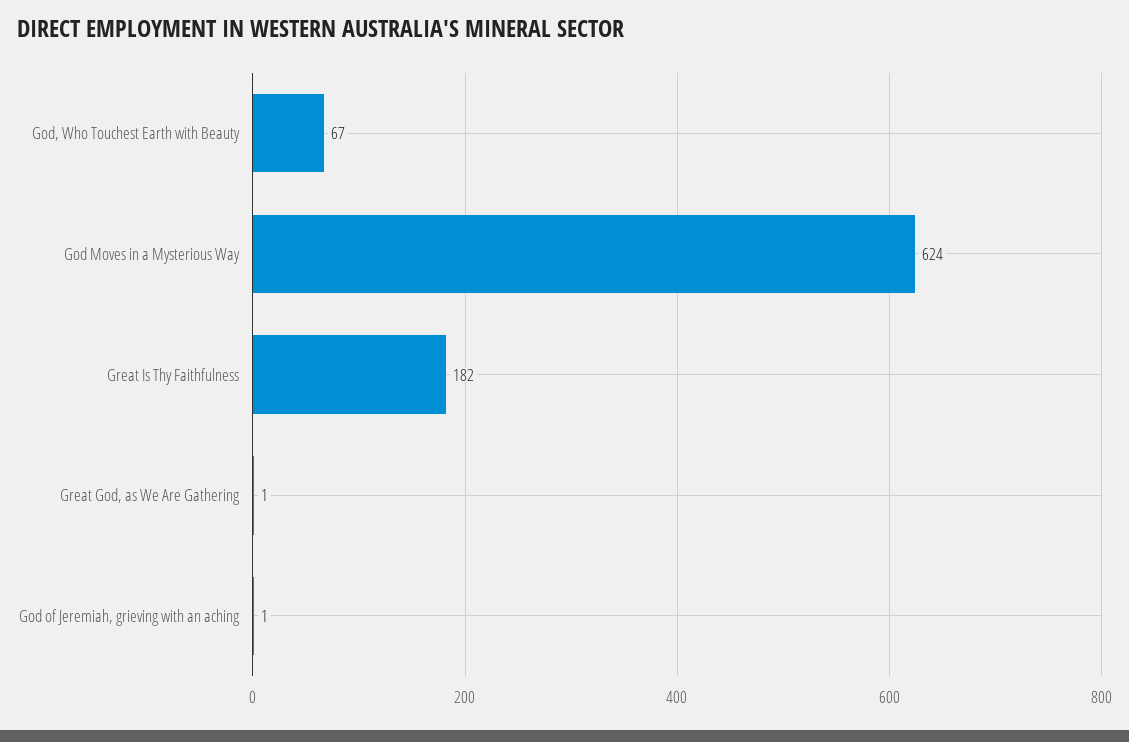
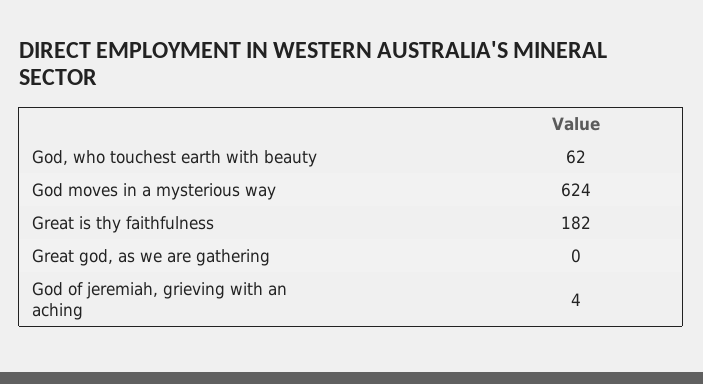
  {
-   "God, Who Touchest Earth with Beauty": 67,
+   "God, Who Touchest Earth with Beauty": 62,
    "God Moves in a Mysterious Way": 624,
    "Great Is Thy Faithfulness": 182,
-   "Great God, as We Are Gathering": 1,
+   "Great God, as We Are Gathering": 0,
-   "God of Jeremiah, grieving with an aching": 1
+   "God of Jeremiah, grieving with an aching": 4
  }

